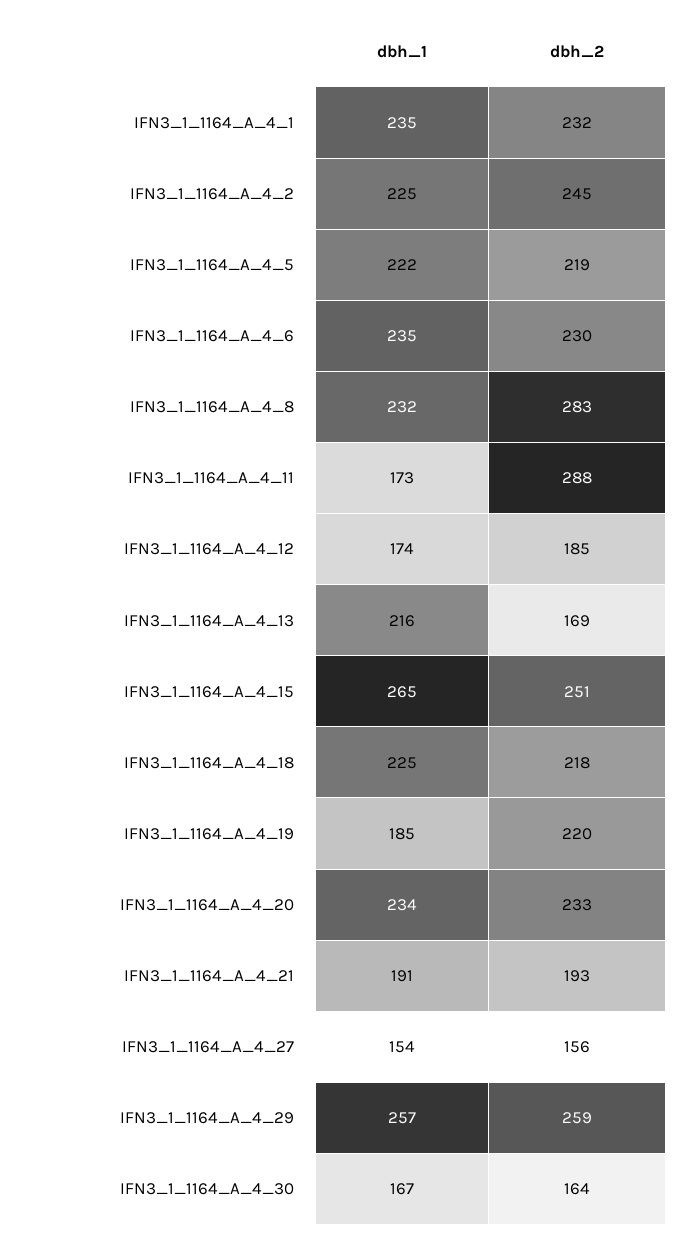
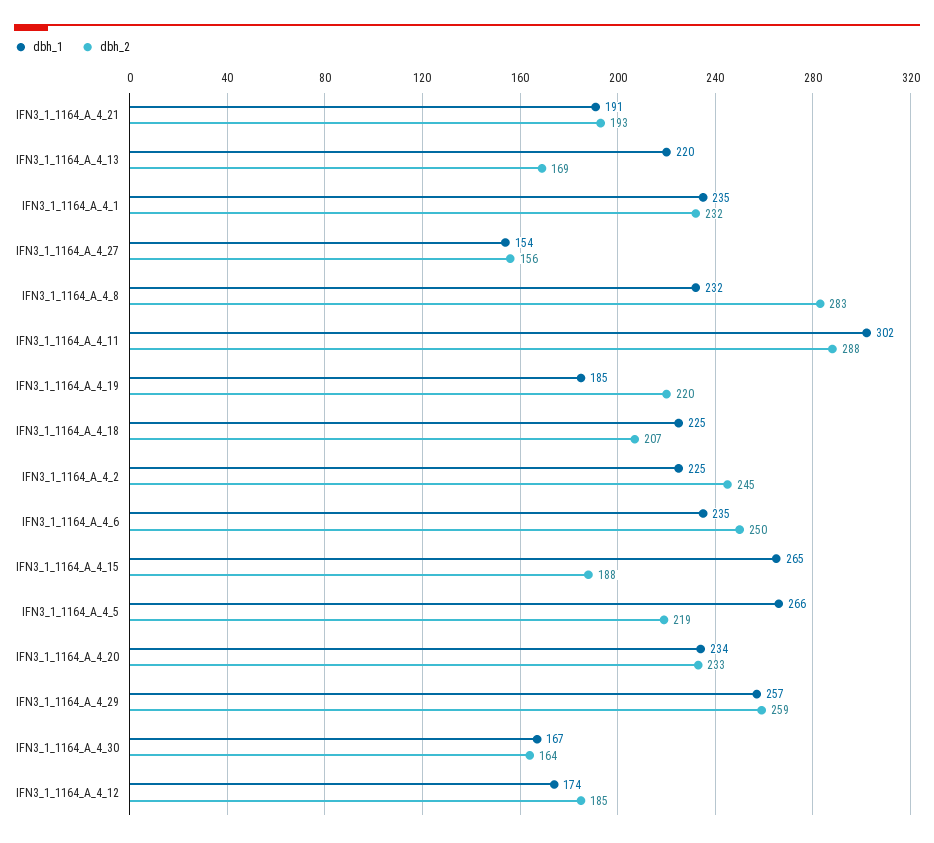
  {
    "dbh_1": {
      "IFN3_1_1164_A_4_1": 235,
      "IFN3_1_1164_A_4_2": 225,
-     "IFN3_1_1164_A_4_5": 222,
+     "IFN3_1_1164_A_4_5": 266,
      "IFN3_1_1164_A_4_6": 235,
      "IFN3_1_1164_A_4_8": 232,
-     "IFN3_1_1164_A_4_11": 173,
+     "IFN3_1_1164_A_4_11": 302,
      "IFN3_1_1164_A_4_12": 174,
-     "IFN3_1_1164_A_4_13": 216,
+     "IFN3_1_1164_A_4_13": 220,
      "IFN3_1_1164_A_4_15": 265,
      "IFN3_1_1164_A_4_18": 225,
      "IFN3_1_1164_A_4_19": 185,
      "IFN3_1_1164_A_4_20": 234,
      "IFN3_1_1164_A_4_21": 191,
      "IFN3_1_1164_A_4_27": 154,
      "IFN3_1_1164_A_4_29": 257,
      "IFN3_1_1164_A_4_30": 167
    },
    "dbh_2": {
      "IFN3_1_1164_A_4_1": 232,
      "IFN3_1_1164_A_4_2": 245,
      "IFN3_1_1164_A_4_5": 219,
-     "IFN3_1_1164_A_4_6": 230,
+     "IFN3_1_1164_A_4_6": 250,
      "IFN3_1_1164_A_4_8": 283,
      "IFN3_1_1164_A_4_11": 288,
      "IFN3_1_1164_A_4_12": 185,
      "IFN3_1_1164_A_4_13": 169,
-     "IFN3_1_1164_A_4_15": 251,
+     "IFN3_1_1164_A_4_15": 188,
-     "IFN3_1_1164_A_4_18": 218,
+     "IFN3_1_1164_A_4_18": 207,
      "IFN3_1_1164_A_4_19": 220,
      "IFN3_1_1164_A_4_20": 233,
      "IFN3_1_1164_A_4_21": 193,
      "IFN3_1_1164_A_4_27": 156,
      "IFN3_1_1164_A_4_29": 259,
      "IFN3_1_1164_A_4_30": 164
    }
  }

